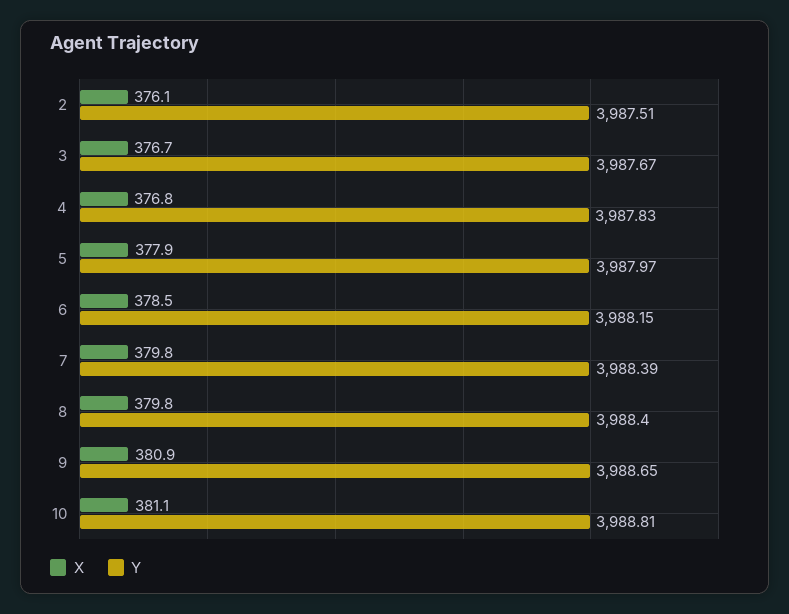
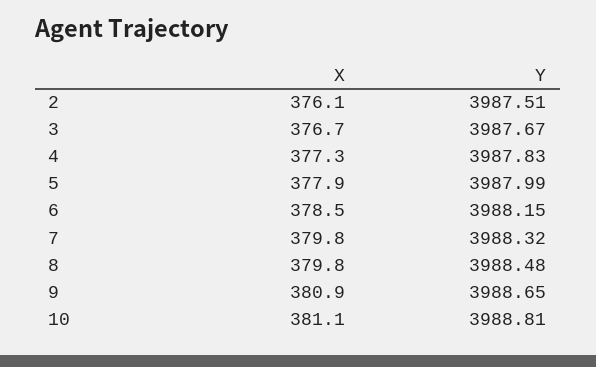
  {
    "X": {
      "2": 376.1,
      "3": 376.7,
-     "4": 376.8,
+     "4": 377.3,
      "5": 377.9,
      "6": 378.5,
      "7": 379.8,
      "8": 379.8,
      "9": 380.9,
      "10": 381.1
    },
    "Y": {
      "2": 3987.51,
      "3": 3987.67,
      "4": 3987.83,
-     "5": 3987.97,
+     "5": 3987.99,
      "6": 3988.15,
-     "7": 3988.39,
+     "7": 3988.32,
-     "8": 3988.4,
+     "8": 3988.48,
      "9": 3988.65,
      "10": 3988.81
    }
  }

